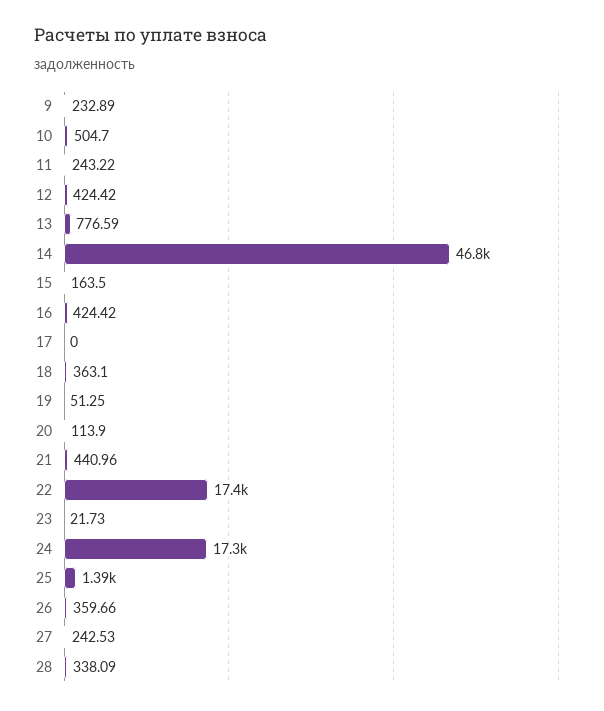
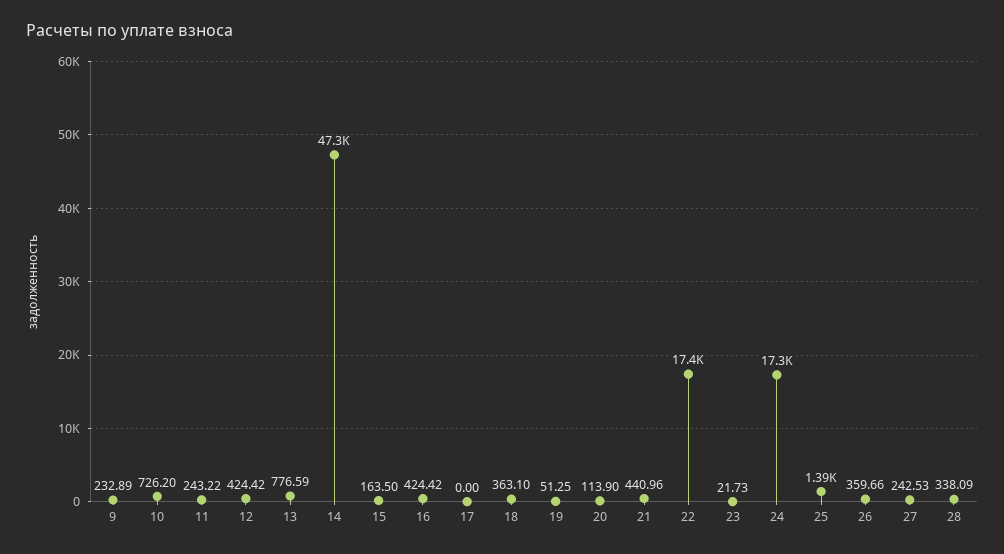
  {
    "9": 232.89,
-   "10": 504.7,
+   "10": 726.2,
    "11": 243.22,
    "12": 424.42,
    "13": 776.59,
-   "14": 46800,
+   "14": 47300,
    "15": 163.5,
    "16": 424.42,
    "17": 0,
    "18": 363.1,
    "19": 51.25,
    "20": 113.9,
    "21": 440.96,
    "22": 17400,
    "23": 21.73,
    "24": 17300,
    "25": 1390,
    "26": 359.66,
    "27": 242.53,
    "28": 338.09
  }

